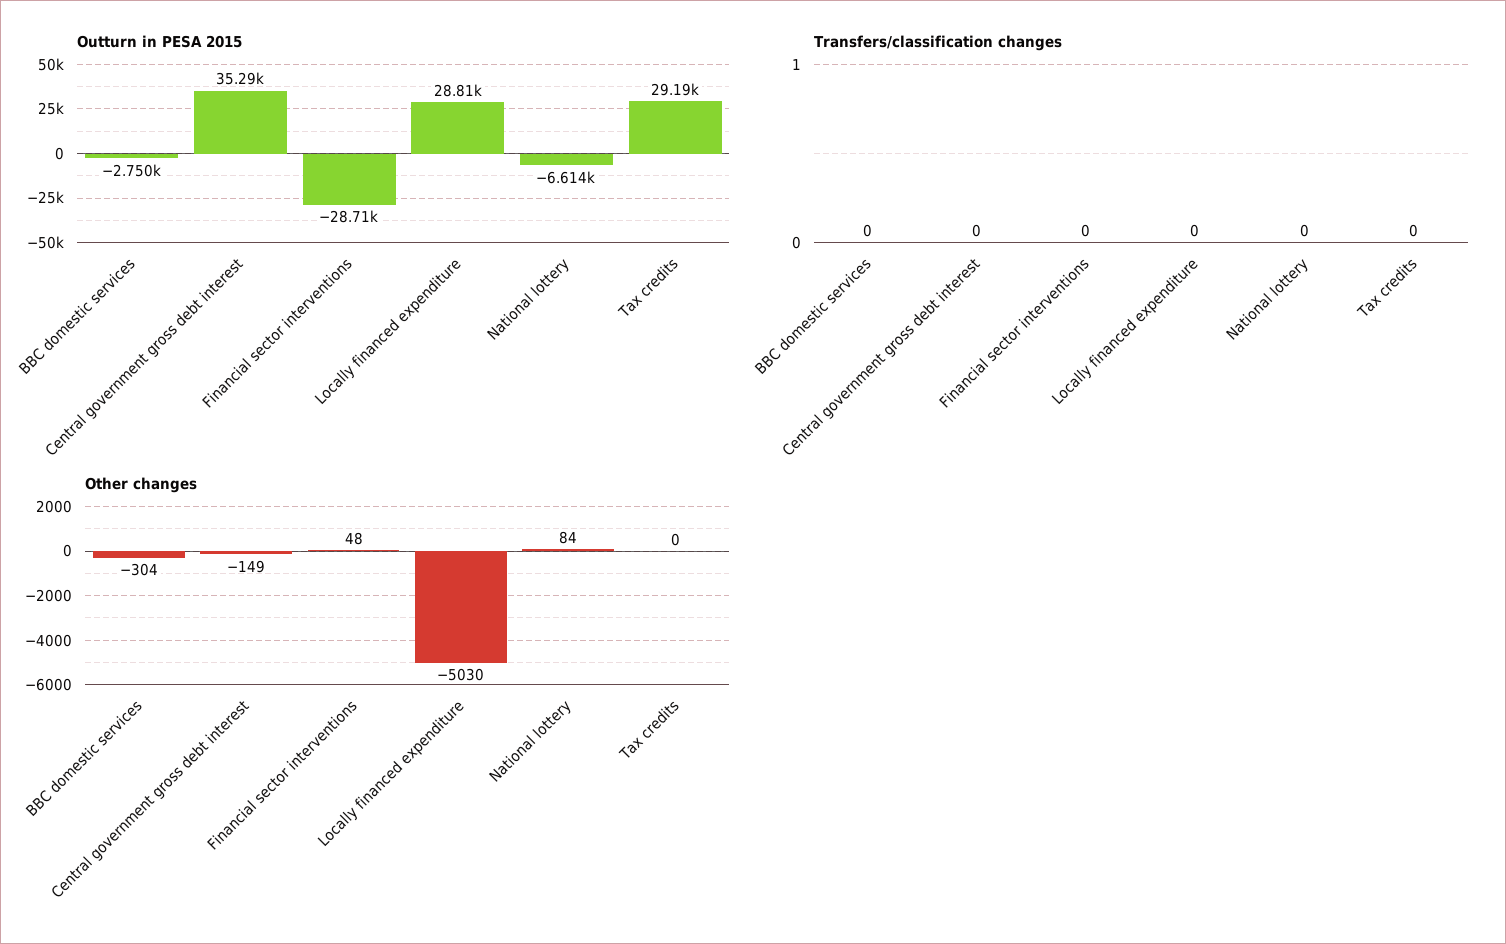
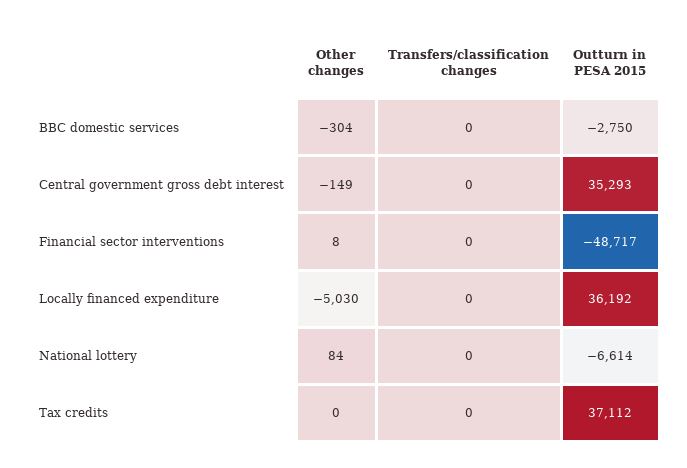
  {
    "Outturn in PESA 2015": {
      "BBC domestic services": -2750,
      "Central government gross debt interest": 35293,
-     "Financial sector interventions": -28710,
+     "Financial sector interventions": -48717,
-     "Locally financed expenditure": 28810,
+     "Locally financed expenditure": 36192,
      "National lottery": -6614,
-     "Tax credits": 29190
+     "Tax credits": 37112
    },
    "Transfers/classification changes": {
      "BBC domestic services": 0,
      "Central government gross debt interest": 0,
      "Financial sector interventions": 0,
      "Locally financed expenditure": 0,
      "National lottery": 0,
      "Tax credits": 0
    },
    "Other changes": {
      "BBC domestic services": -304,
      "Central government gross debt interest": -149,
-     "Financial sector interventions": 48,
+     "Financial sector interventions": 8,
      "Locally financed expenditure": -5030,
      "National lottery": 84,
      "Tax credits": 0
    }
  }

